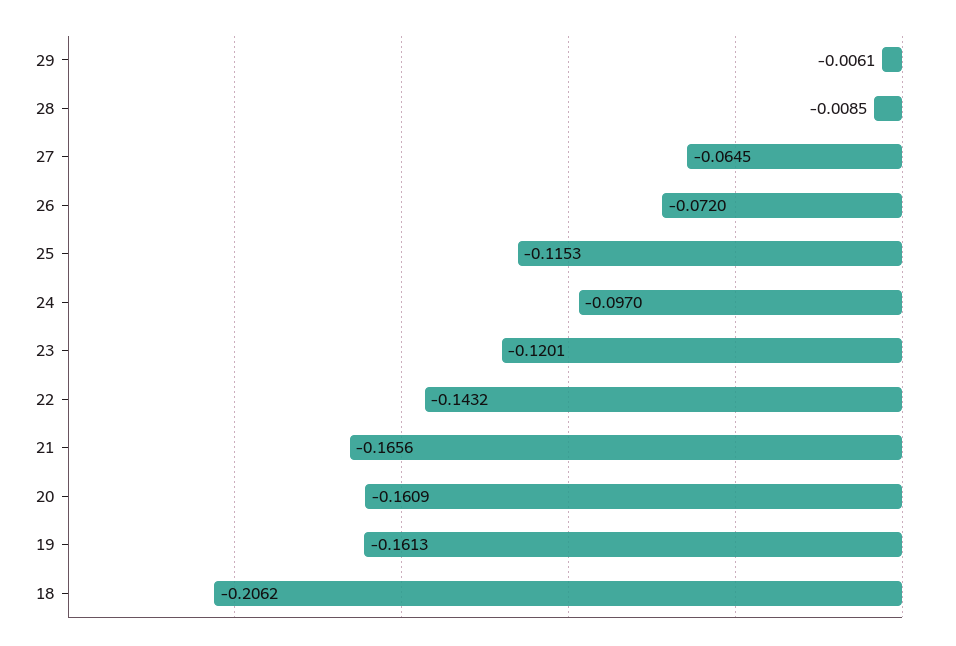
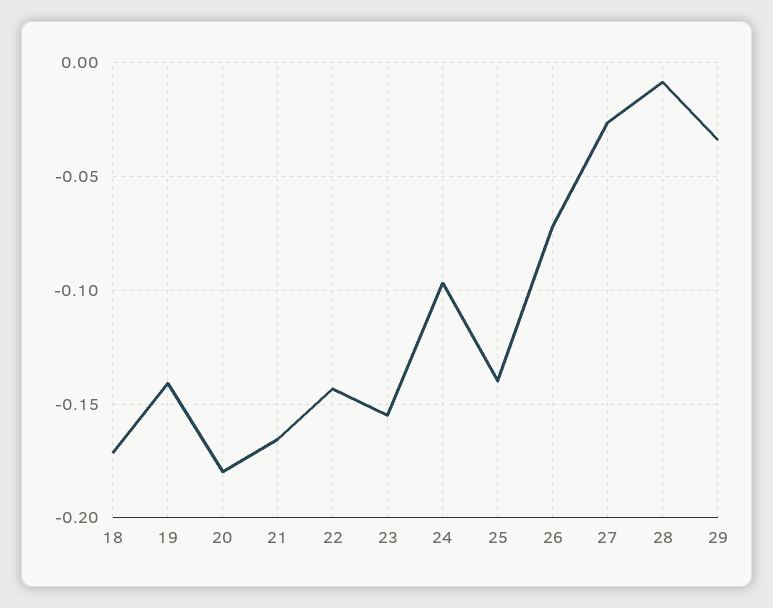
  {
-   "29": -0.0061,
+   "29": -0.035,
    "28": -0.0085,
-   "27": -0.0645,
+   "27": -0.025,
    "26": -0.072,
-   "25": -0.1153,
+   "25": -0.14,
    "24": -0.097,
-   "23": -0.1201,
+   "23": -0.155,
    "22": -0.1432,
    "21": -0.1656,
-   "20": -0.1609,
+   "20": -0.18,
-   "19": -0.1613,
+   "19": -0.14,
-   "18": -0.2062
+   "18": -0.17
  }

